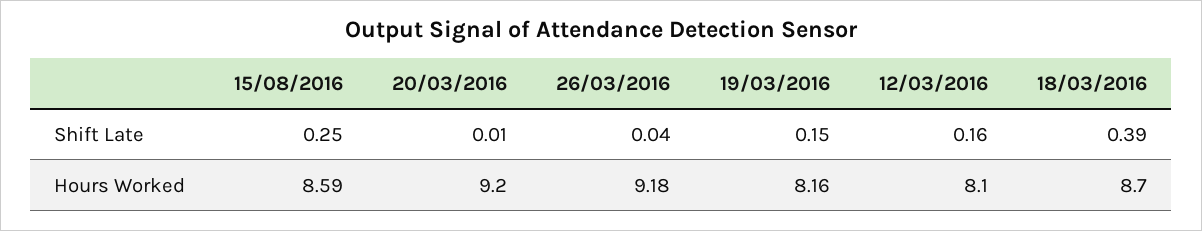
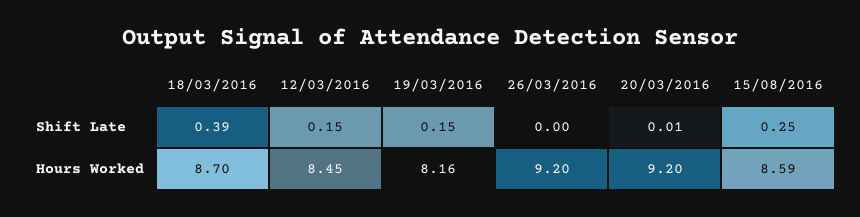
  {
    "15/08/2016": {
      "Shift Late": 0.25,
      "Hours Worked": 8.59
    },
    "20/03/2016": {
      "Shift Late": 0.01,
      "Hours Worked": 9.2
    },
    "26/03/2016": {
-     "Shift Late": 0.04,
+     "Shift Late": 0,
-     "Hours Worked": 9.18
+     "Hours Worked": 9.2
    },
    "19/03/2016": {
      "Shift Late": 0.15,
      "Hours Worked": 8.16
    },
    "12/03/2016": {
-     "Shift Late": 0.16,
+     "Shift Late": 0.15,
-     "Hours Worked": 8.1
+     "Hours Worked": 8.45
    },
    "18/03/2016": {
      "Shift Late": 0.39,
      "Hours Worked": 8.7
    }
  }

